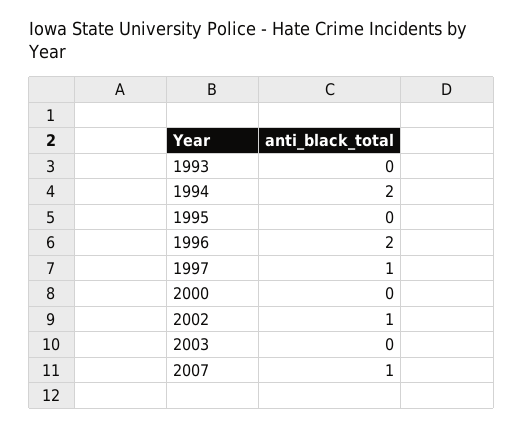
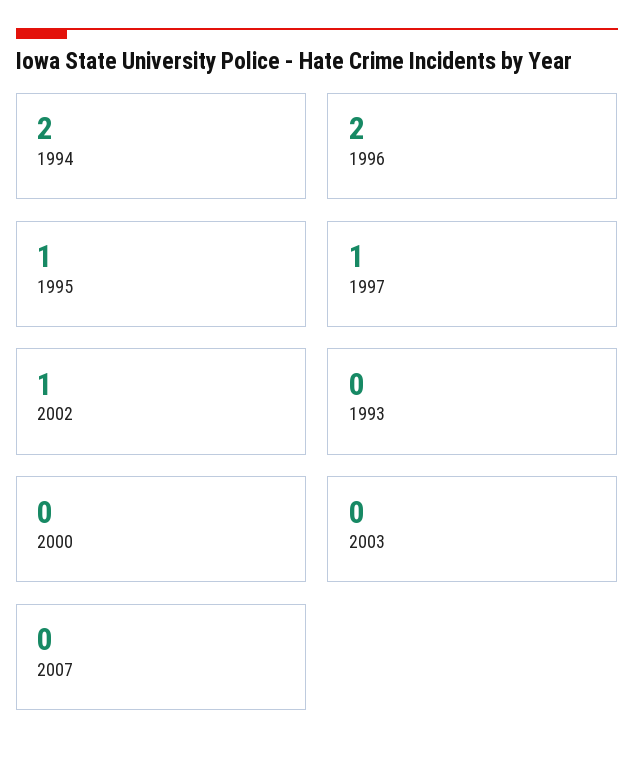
  {
    "1993": 0,
    "1994": 2,
-   "1995": 0,
+   "1995": 1,
    "1996": 2,
    "1997": 1,
    "2000": 0,
    "2002": 1,
    "2003": 0,
-   "2007": 1
+   "2007": 0
  }

